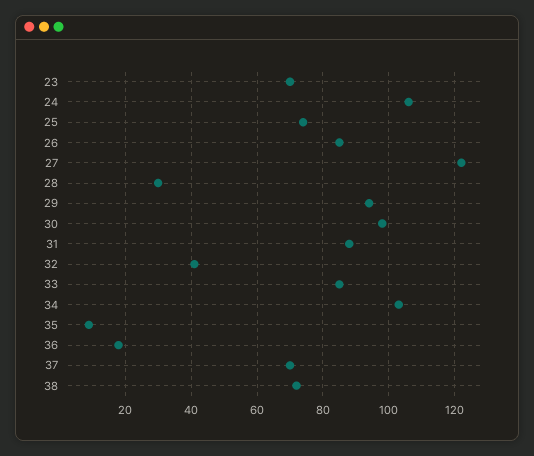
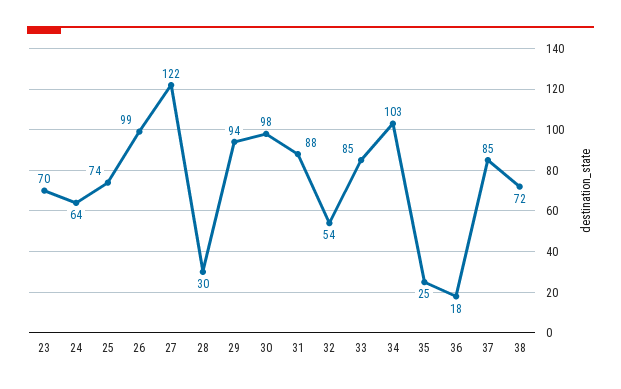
  {
    "23": 70,
-   "24": 105,
+   "24": 64,
    "25": 74,
-   "26": 85,
+   "26": 99,
    "27": 122,
    "28": 30,
    "29": 94,
    "30": 98,
    "31": 88,
-   "32": 40,
+   "32": 54,
    "33": 85,
    "34": 103,
-   "35": 10,
+   "35": 25,
    "36": 18,
-   "37": 70,
+   "37": 85,
    "38": 72
  }

